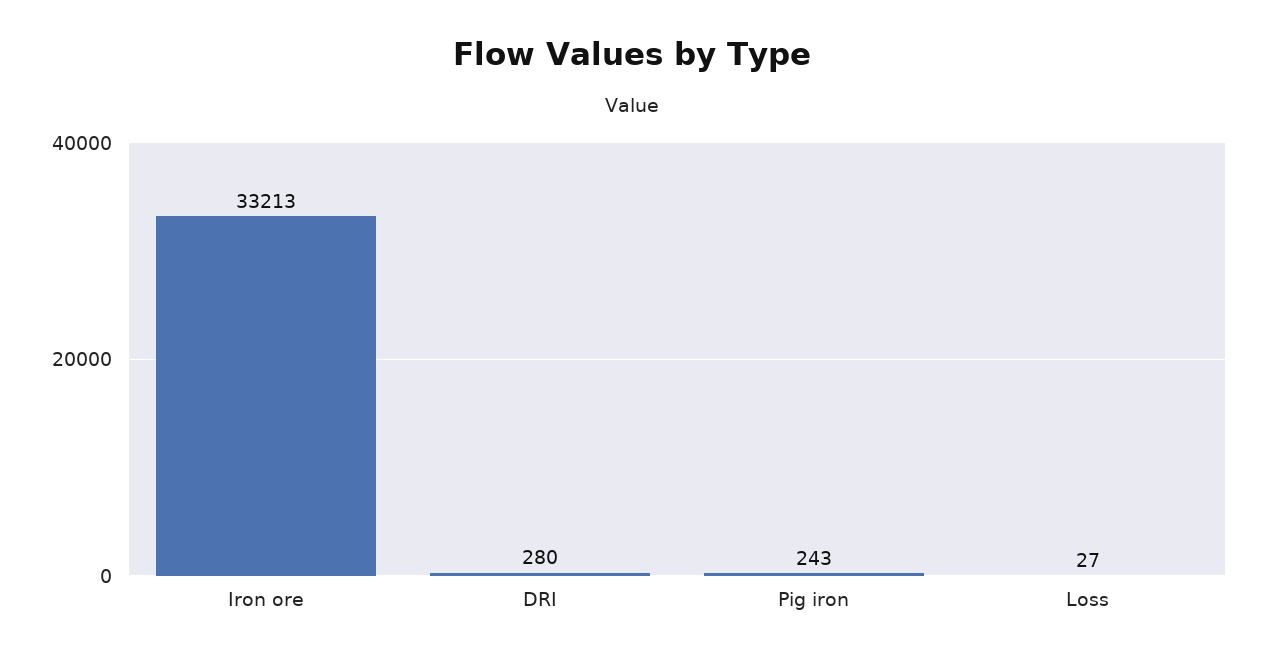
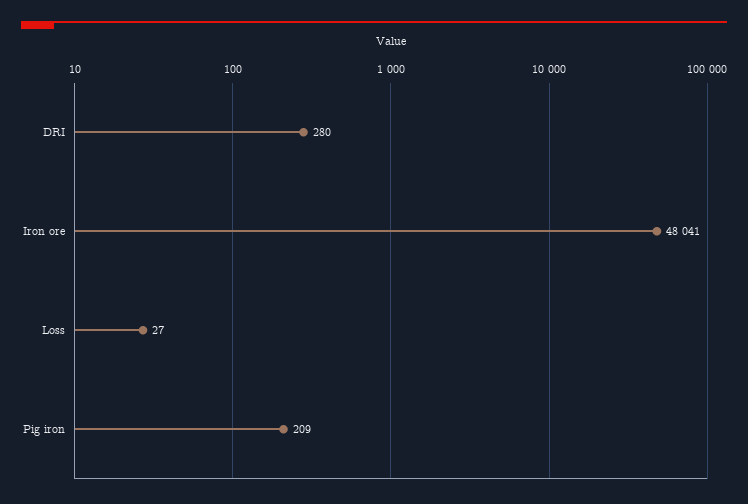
  {
-   "Iron ore": 33213,
+   "Iron ore": 48041,
    "DRI": 280,
-   "Pig iron": 243,
+   "Pig iron": 209,
    "Loss": 27
  }

